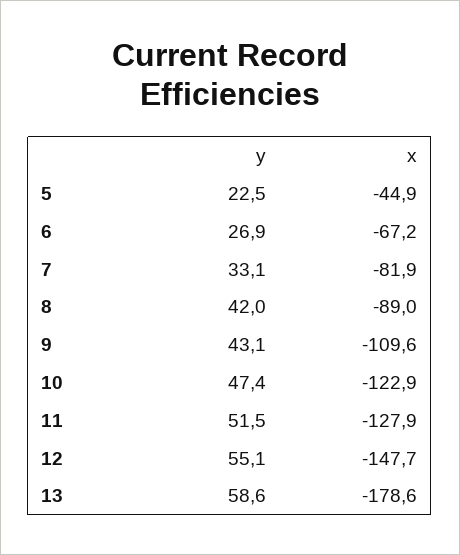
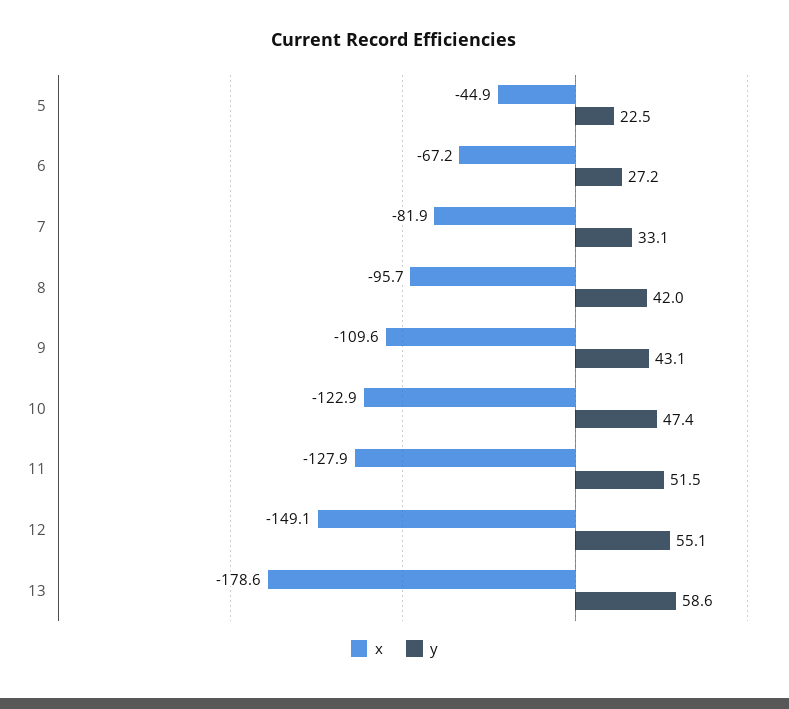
  {
    "y": {
      "5": 22.5,
-     "6": 26.9,
+     "6": 27.2,
      "7": 33.1,
      "8": 42,
      "9": 43.1,
      "10": 47.4,
      "11": 51.5,
      "12": 55.1,
      "13": 58.6
    },
    "x": {
      "5": -44.9,
      "6": -67.2,
      "7": -81.9,
-     "8": -89,
+     "8": -95.7,
      "9": -109.6,
      "10": -122.9,
      "11": -127.9,
-     "12": -147.7,
+     "12": -149.1,
      "13": -178.6
    }
  }

